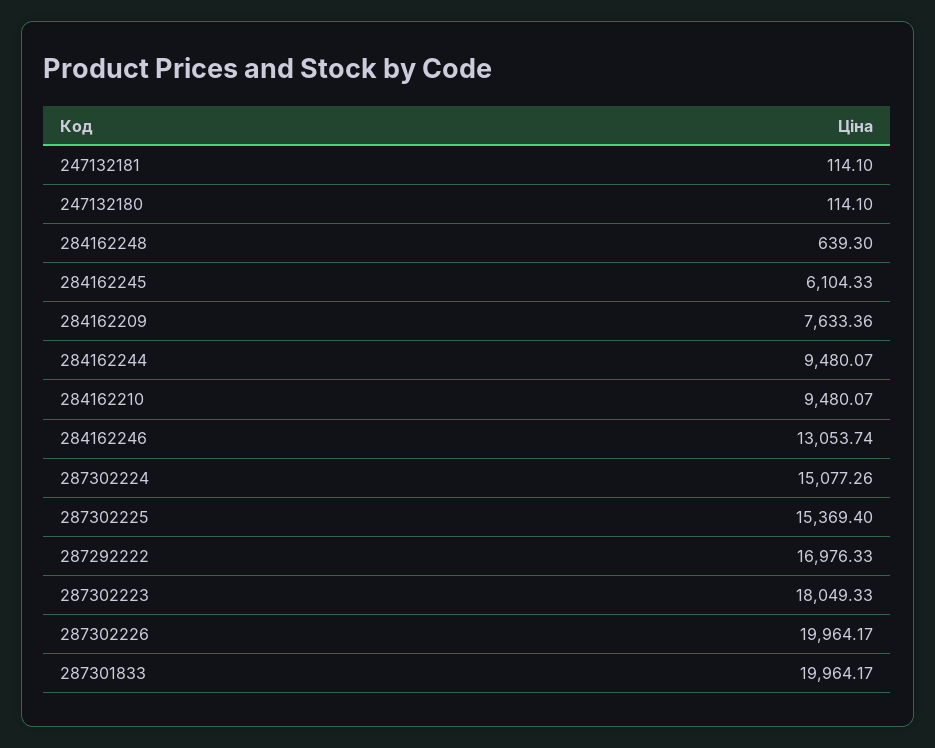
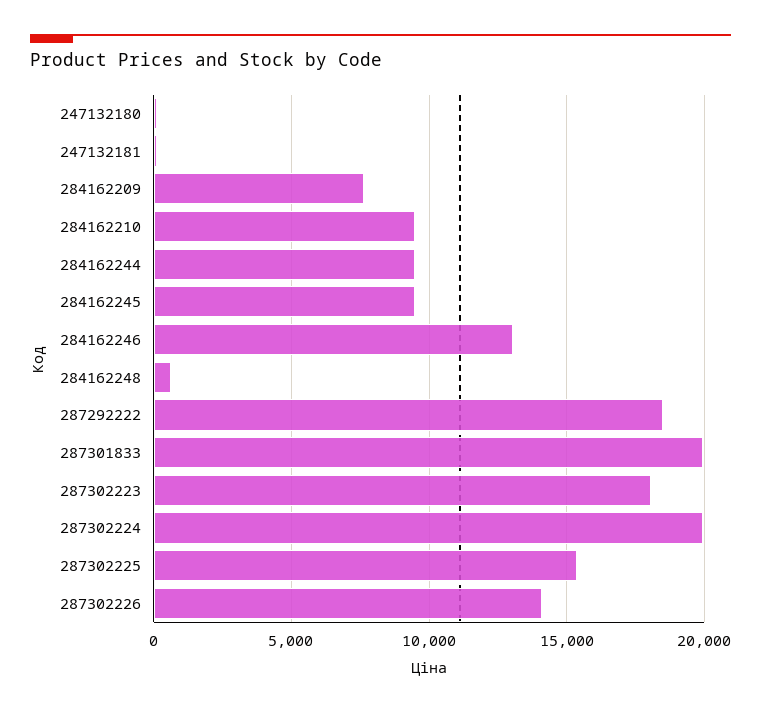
  {
    "247132181": 114.1,
    "247132180": 114.1,
    "284162248": 639.3,
-   "284162245": 6104.33,
+   "284162245": 9500,
    "284162209": 7633.36,
    "284162244": 9480.07,
    "284162210": 9480.07,
    "284162246": 13053.74,
-   "287302224": 15077.26,
+   "287302224": 20000,
    "287302225": 15369.4,
-   "287292222": 16976.33,
+   "287292222": 18500,
    "287302223": 18049.33,
-   "287302226": 19964.17,
+   "287302226": 14000,
    "287301833": 19964.17
  }

